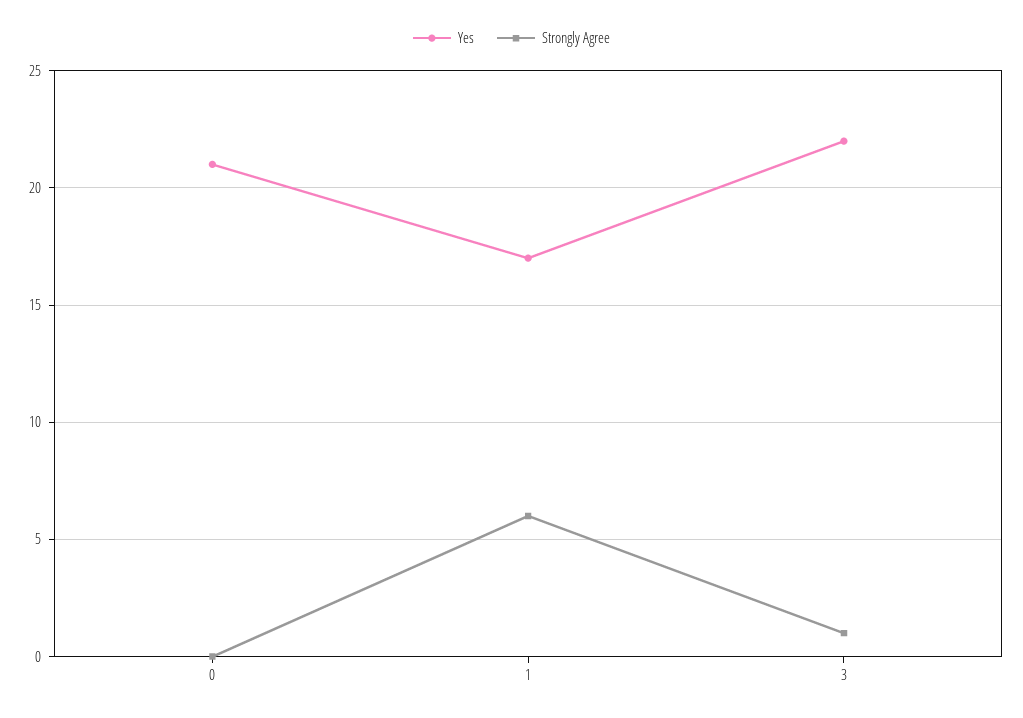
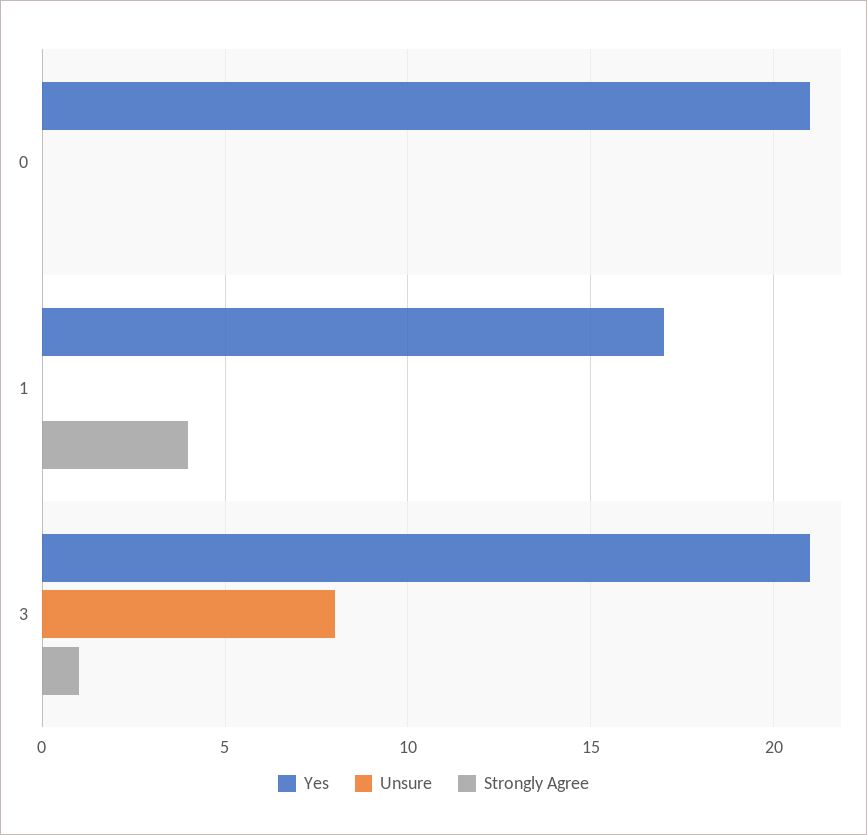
  {
    "Yes": {
      "0": 21,
      "1": 17,
-     "3": 22
+     "3": 21
    },
    "Strongly Agree": {
      "0": 0,
-     "1": 6,
+     "1": 4,
      "3": 1
-   }
+   },
+   "Unsure": {
+     "0": 0,
+     "1": 0,
+     "3": 8
+   }
  }

